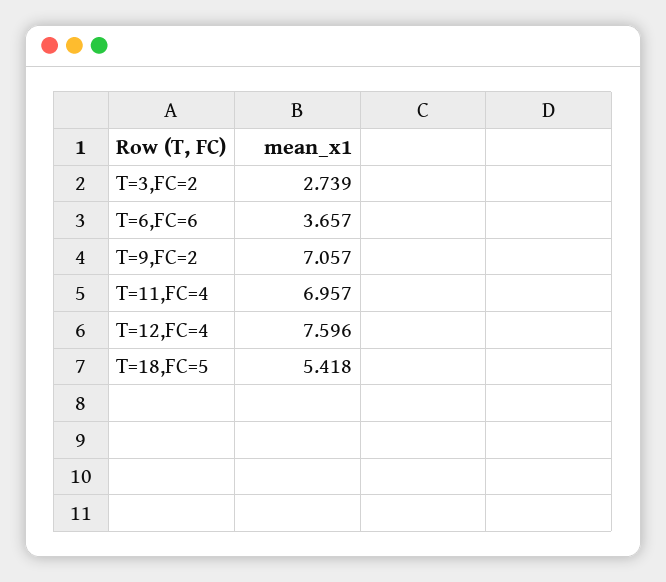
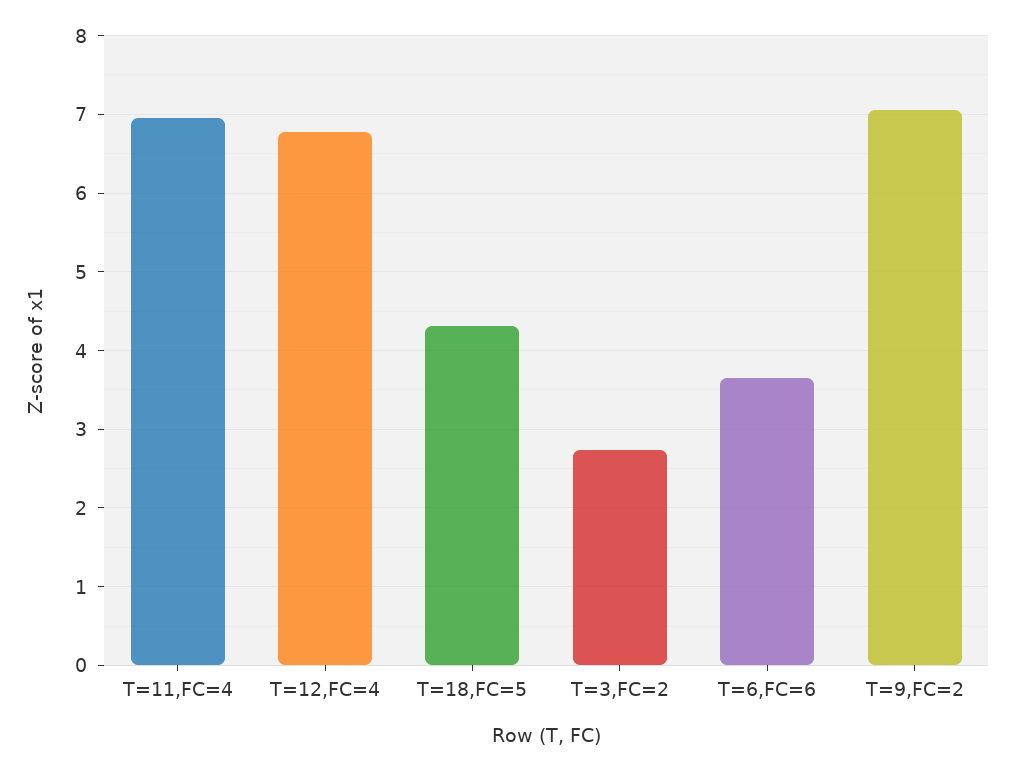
  {
    "T=3,FC=2": 2.739,
    "T=6,FC=6": 3.657,
    "T=9,FC=2": 7.057,
    "T=11,FC=4": 6.957,
-   "T=12,FC=4": 7.596,
+   "T=12,FC=4": 6.8,
-   "T=18,FC=5": 5.418
+   "T=18,FC=5": 4.3
  }

